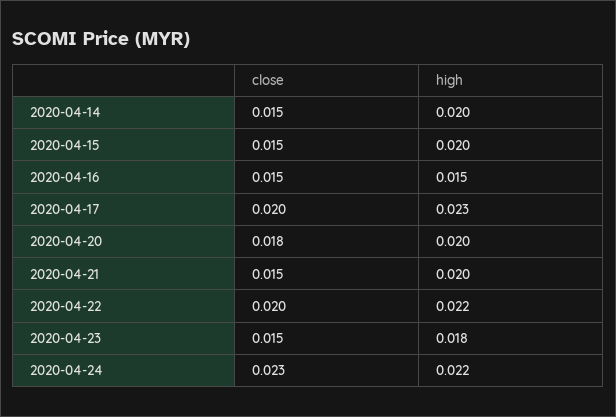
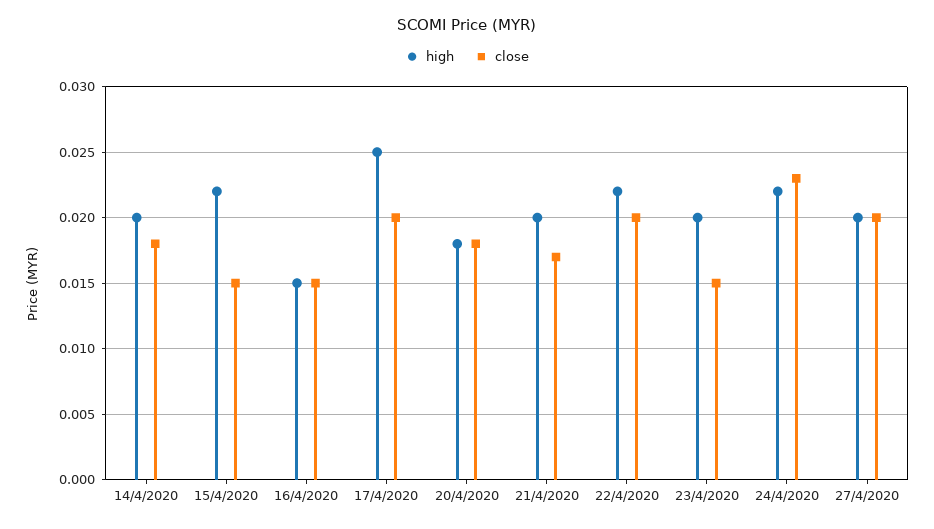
  {
    "close": {
-     "2020-04-14": 0.015,
+     "2020-04-14": 0.018,
      "2020-04-15": 0.015,
      "2020-04-16": 0.015,
      "2020-04-17": 0.02,
      "2020-04-20": 0.018,
-     "2020-04-21": 0.015,
+     "2020-04-21": 0.017,
      "2020-04-22": 0.02,
      "2020-04-23": 0.015,
-     "2020-04-24": 0.023
+     "2020-04-24": 0.023,
+     "27/4/2020": 0.02
    },
    "high": {
      "2020-04-14": 0.02,
-     "2020-04-15": 0.02,
+     "2020-04-15": 0.022,
      "2020-04-16": 0.015,
-     "2020-04-17": 0.023,
+     "2020-04-17": 0.025,
-     "2020-04-20": 0.02,
+     "2020-04-20": 0.018,
      "2020-04-21": 0.02,
      "2020-04-22": 0.022,
-     "2020-04-23": 0.018,
+     "2020-04-23": 0.02,
-     "2020-04-24": 0.022
+     "2020-04-24": 0.022,
+     "27/4/2020": 0.02
    }
  }

